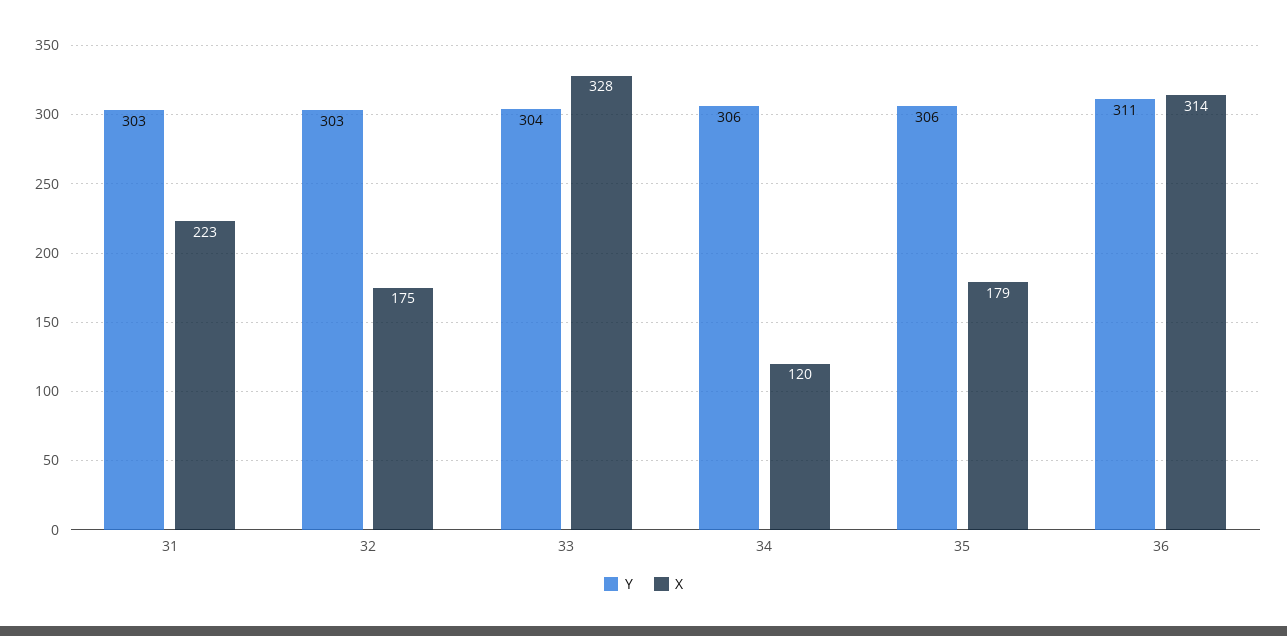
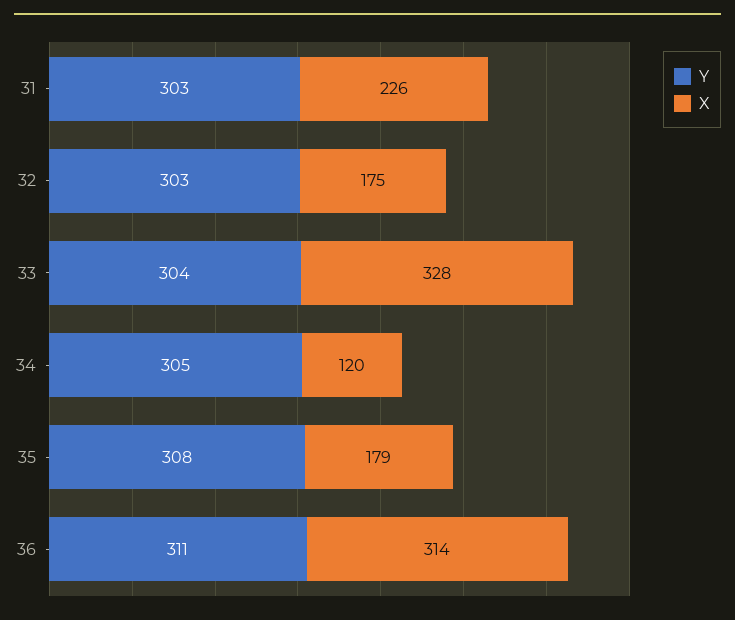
  {
    "Y": {
      "31": 303,
      "32": 303,
      "33": 304,
-     "34": 306,
+     "34": 305,
-     "35": 306,
+     "35": 308,
      "36": 311
    },
    "X": {
-     "31": 223,
+     "31": 226,
      "32": 175,
      "33": 328,
      "34": 120,
      "35": 179,
      "36": 314
    }
  }

